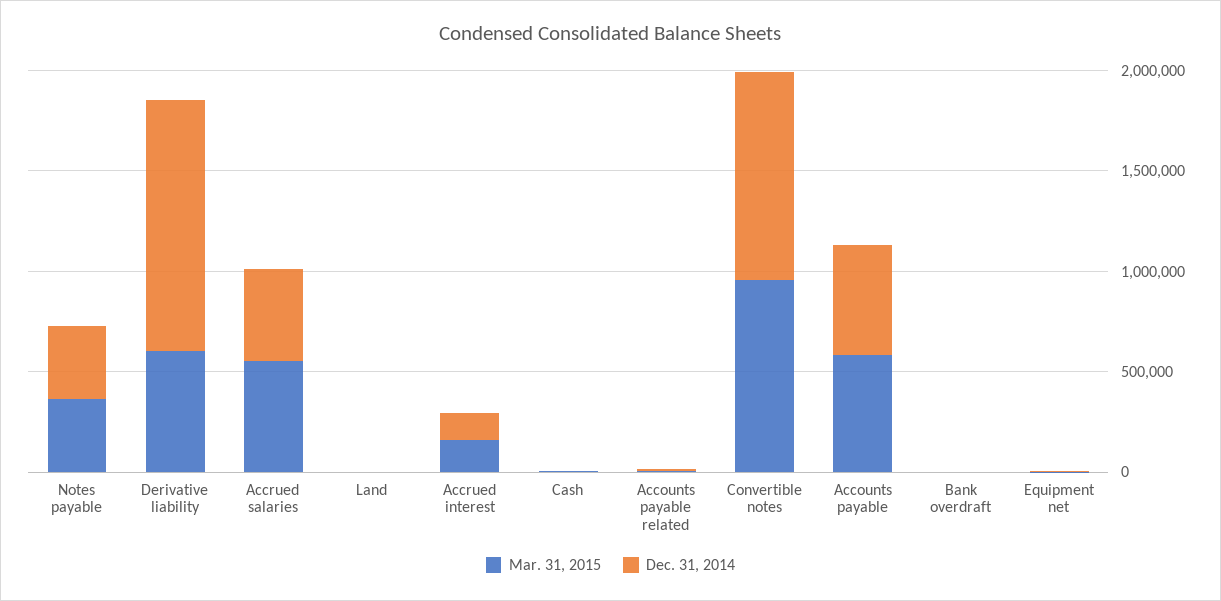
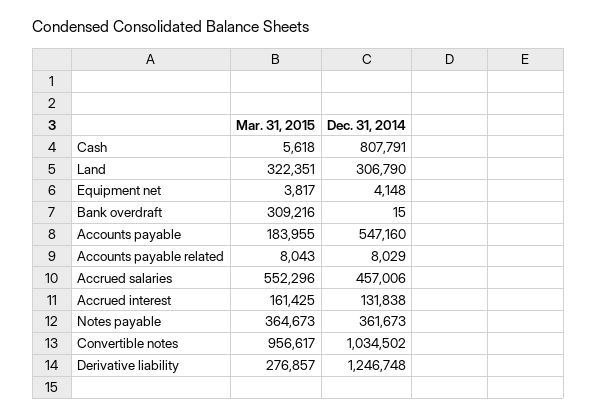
  {
    "Mar. 31, 2015": {
      "Notes payable": 364673,
-     "Derivative liability": 600000,
+     "Derivative liability": 276857,
      "Accrued salaries": 552296,
-     "Land": 0,
+     "Land": 322351,
      "Accrued interest": 161425,
      "Cash": 5618,
      "Accounts payable related": 8043,
      "Convertible notes": 956617,
-     "Accounts payable": 600000,
+     "Accounts payable": 183955,
-     "Bank overdraft": 0,
+     "Bank overdraft": 309216,
      "Equipment net": 3817
    },
    "Dec. 31, 2014": {
      "Notes payable": 361673,
      "Derivative liability": 1246748,
      "Accrued salaries": 457006,
-     "Land": 0,
+     "Land": 306790,
      "Accrued interest": 131838,
-     "Cash": 0,
+     "Cash": 807791,
      "Accounts payable related": 8029,
      "Convertible notes": 1034502,
      "Accounts payable": 547160,
      "Bank overdraft": 15,
      "Equipment net": 4148
    }
  }

